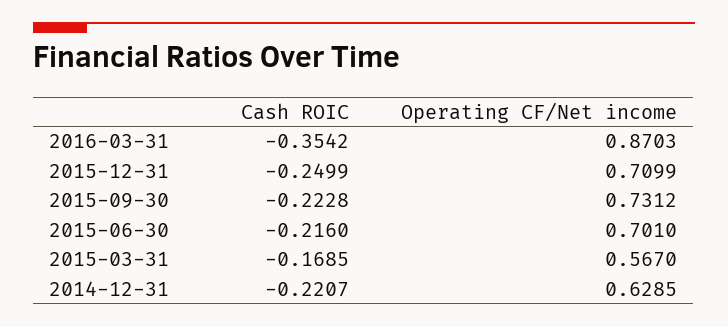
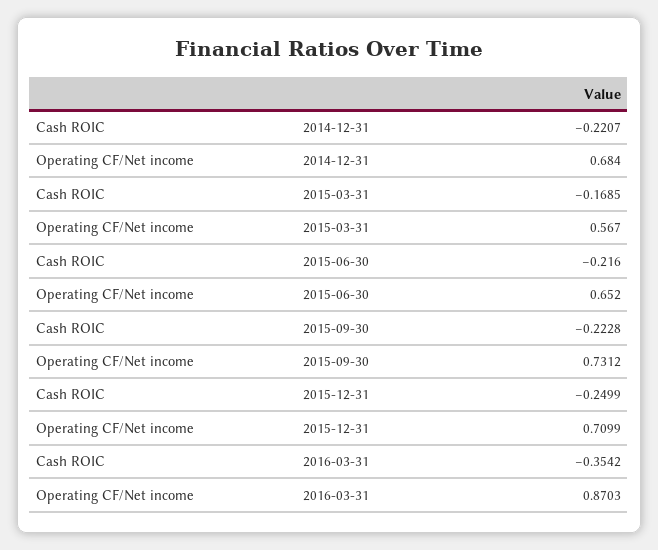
  {
    "Cash ROIC": {
      "2016-03-31": -0.3542,
      "2015-12-31": -0.2499,
      "2015-09-30": -0.2228,
      "2015-06-30": -0.216,
      "2015-03-31": -0.1685,
      "2014-12-31": -0.2207
    },
    "Operating CF/Net income": {
      "2016-03-31": 0.8703,
      "2015-12-31": 0.7099,
      "2015-09-30": 0.7312,
-     "2015-06-30": 0.701,
+     "2015-06-30": 0.652,
      "2015-03-31": 0.567,
-     "2014-12-31": 0.6285
+     "2014-12-31": 0.684
    }
  }

